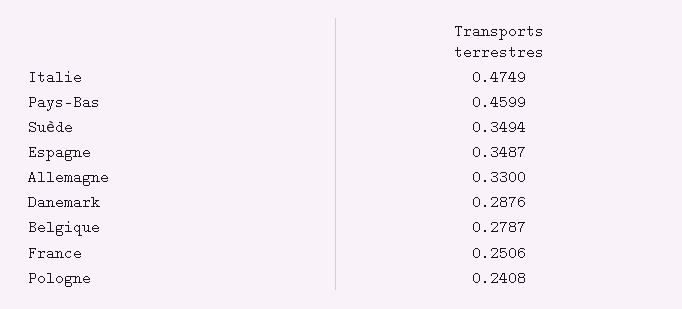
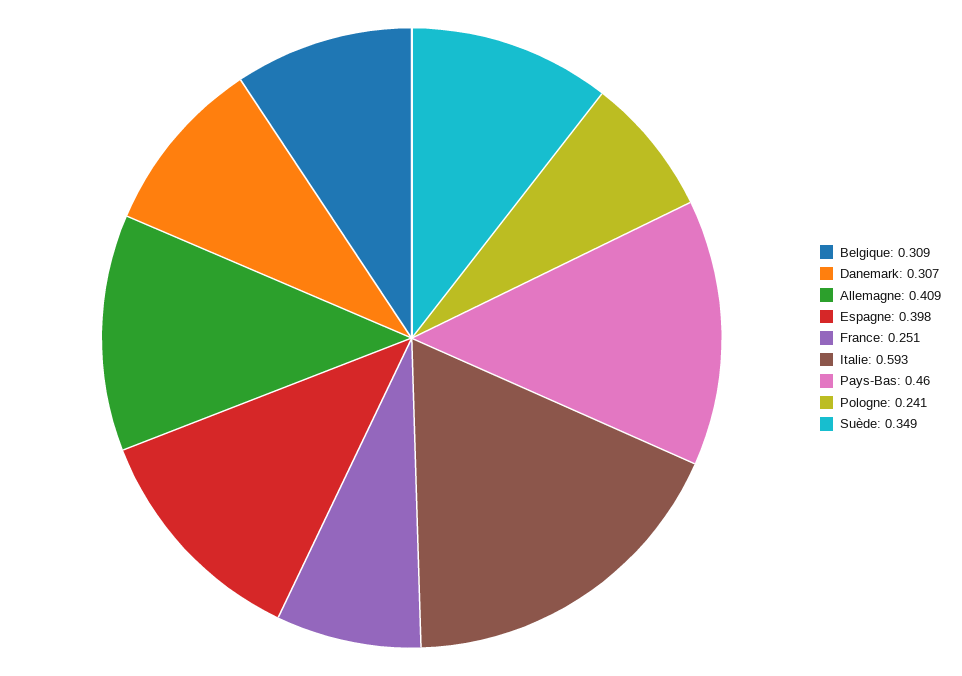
  {
-   "Italie": 0.4749,
+   "Italie": 0.593,
    "Pays-Bas": 0.4599,
    "Suède": 0.3494,
-   "Espagne": 0.3487,
+   "Espagne": 0.398,
-   "Allemagne": 0.33,
+   "Allemagne": 0.409,
-   "Danemark": 0.2876,
+   "Danemark": 0.307,
-   "Belgique": 0.2787,
+   "Belgique": 0.309,
    "France": 0.2506,
    "Pologne": 0.2408
  }

